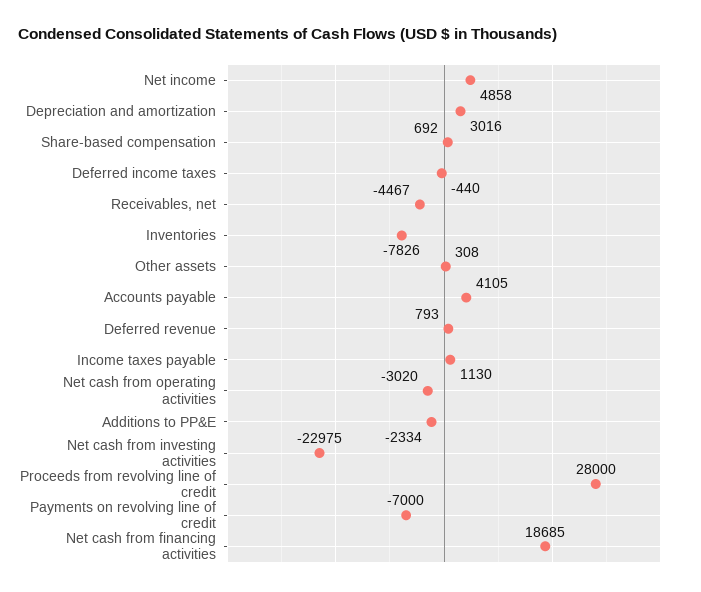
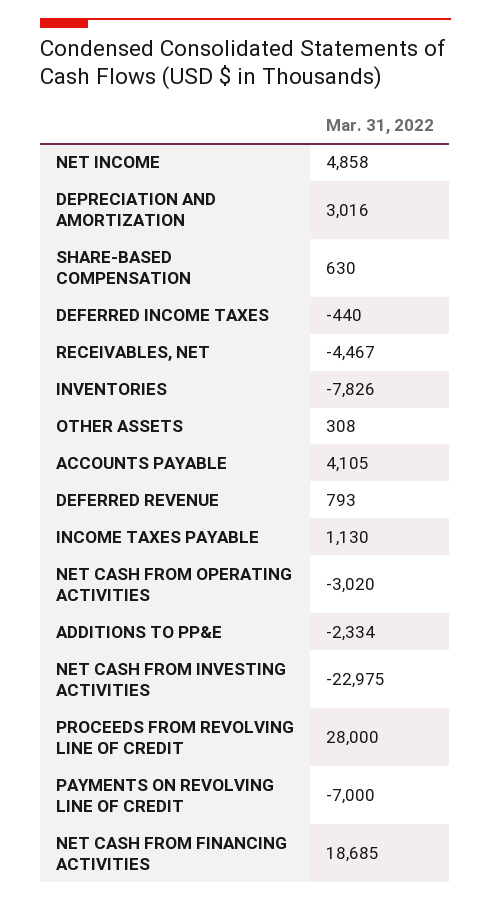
  {
    "Net income": 4858,
    "Depreciation and amortization": 3016,
-   "Share-based compensation": 692,
+   "Share-based compensation": 630,
    "Deferred income taxes": -440,
    "Receivables, net": -4467,
    "Inventories": -7826,
    "Other assets": 308,
    "Accounts payable": 4105,
    "Deferred revenue": 793,
    "Income taxes payable": 1130,
    "Net cash from operating activities": -3020,
    "Additions to PP&E": -2334,
    "Net cash from investing activities": -22975,
    "Proceeds from revolving line of credit": 28000,
    "Payments on revolving line of credit": -7000,
    "Net cash from financing activities": 18685
  }

